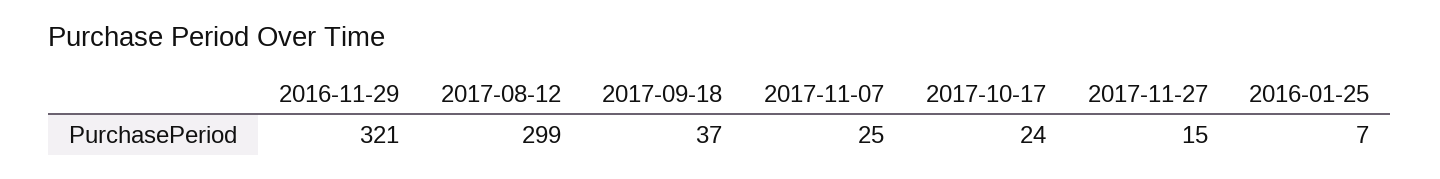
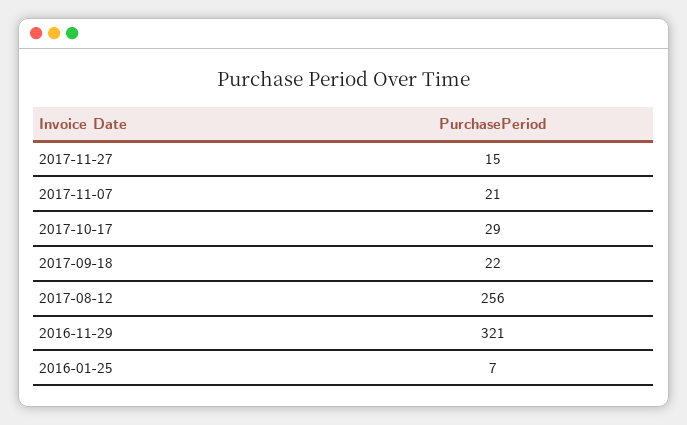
  {
    "2016-11-29": 321,
-   "2017-08-12": 299,
+   "2017-08-12": 256,
-   "2017-09-18": 37,
+   "2017-09-18": 22,
-   "2017-11-07": 25,
+   "2017-11-07": 21,
-   "2017-10-17": 24,
+   "2017-10-17": 29,
    "2017-11-27": 15,
    "2016-01-25": 7
  }

